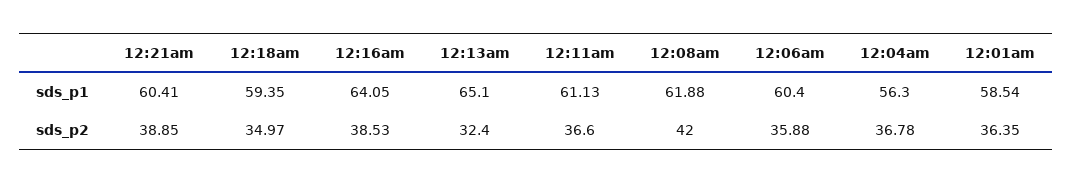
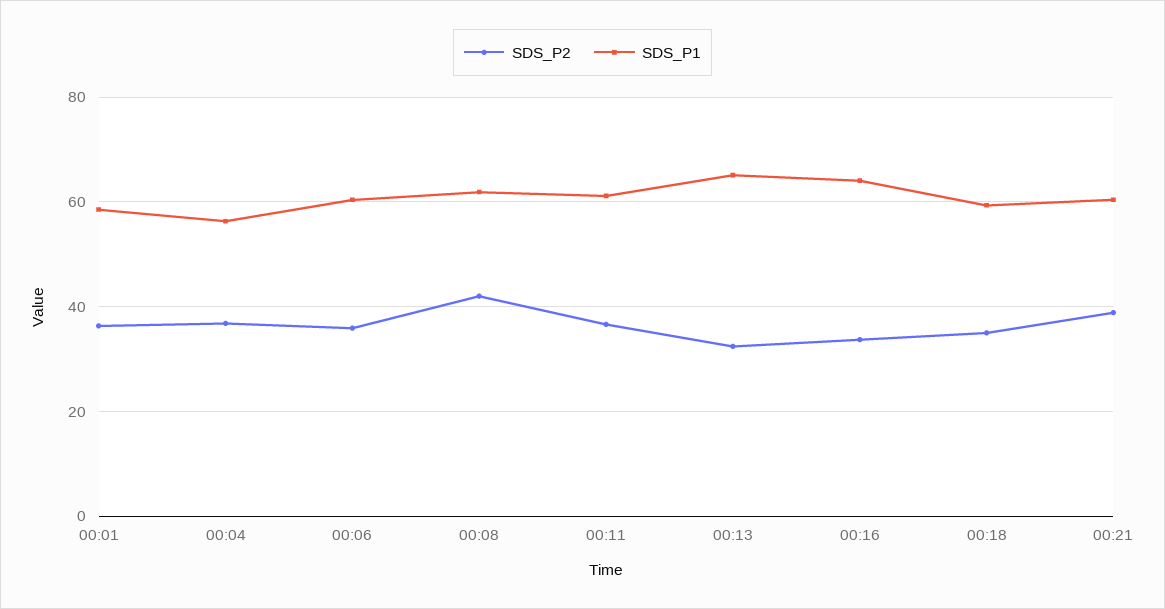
  {
    "sds_p1": {
      "12:21am": 60.41,
      "12:18am": 59.35,
      "12:16am": 64.05,
      "12:13am": 65.1,
      "12:11am": 61.13,
      "12:08am": 61.88,
      "12:06am": 60.4,
      "12:04am": 56.3,
      "12:01am": 58.54
    },
    "sds_p2": {
      "12:21am": 38.85,
      "12:18am": 34.97,
-     "12:16am": 38.53,
+     "12:16am": 34,
      "12:13am": 32.4,
      "12:11am": 36.6,
      "12:08am": 42,
      "12:06am": 35.88,
      "12:04am": 36.78,
      "12:01am": 36.35
    }
  }

